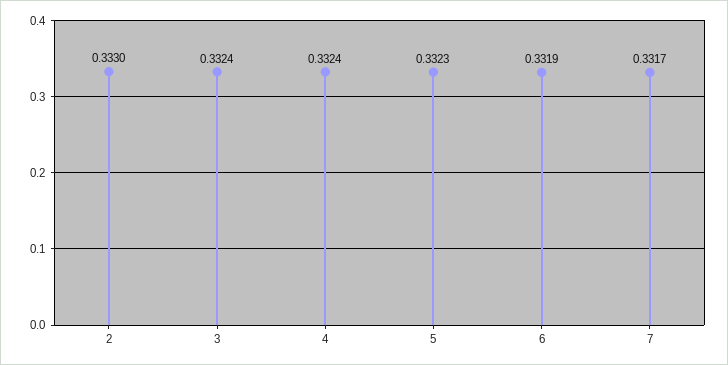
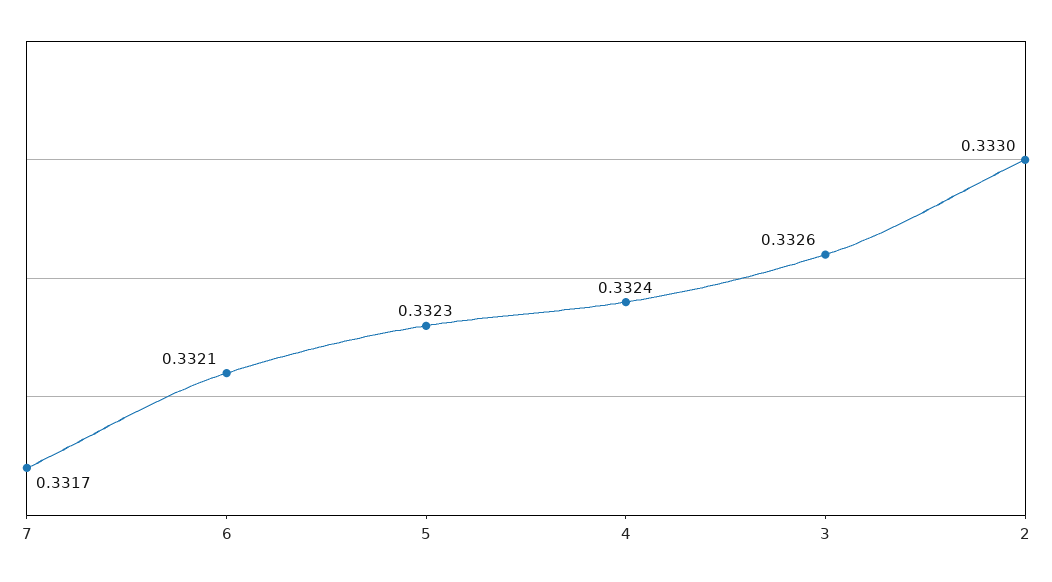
  {
    "2": 0.333,
-   "3": 0.3324,
+   "3": 0.3326,
    "4": 0.3324,
    "5": 0.3323,
-   "6": 0.3319,
+   "6": 0.3321,
    "7": 0.3317
  }

